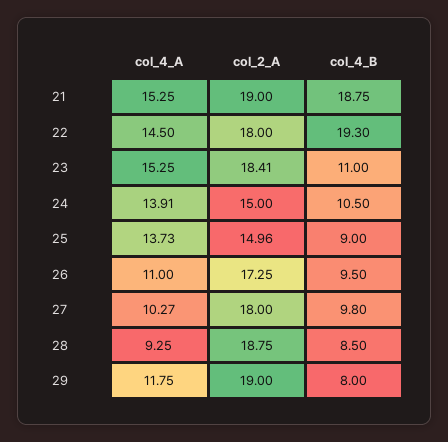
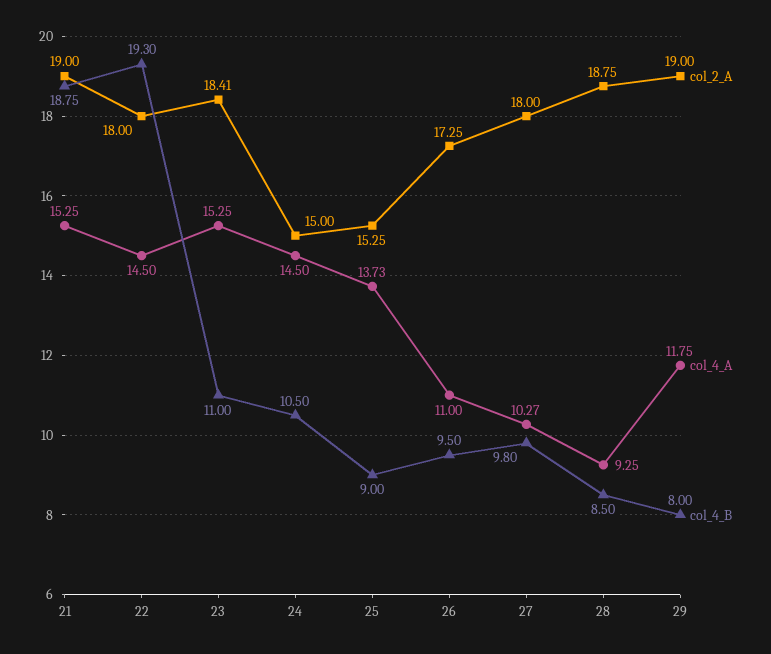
  {
    "col_4_A": {
      "21": 15.25,
      "22": 14.5,
      "23": 15.25,
-     "24": 13.91,
+     "24": 14.5,
      "25": 13.73,
      "26": 11,
      "27": 10.27,
      "28": 9.25,
      "29": 11.75
    },
    "col_2_A": {
      "21": 19,
      "22": 18,
      "23": 18.41,
      "24": 15,
-     "25": 14.96,
+     "25": 15.25,
      "26": 17.25,
      "27": 18,
      "28": 18.75,
      "29": 19
    },
    "col_4_B": {
      "21": 18.75,
      "22": 19.3,
      "23": 11,
      "24": 10.5,
      "25": 9,
      "26": 9.5,
      "27": 9.8,
      "28": 8.5,
      "29": 8
    }
  }

